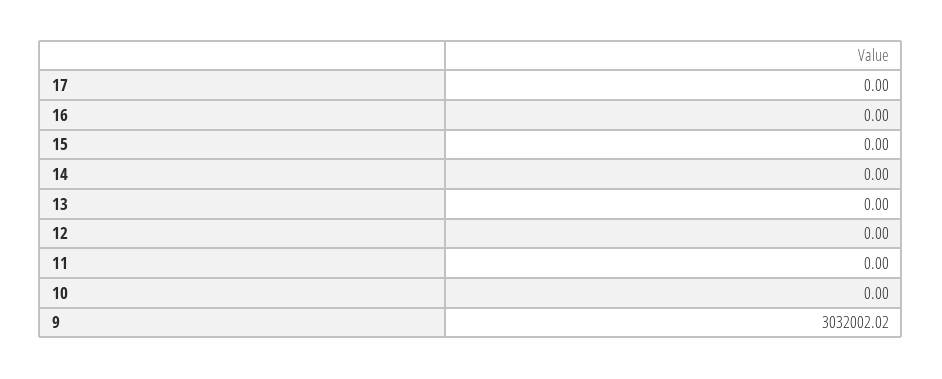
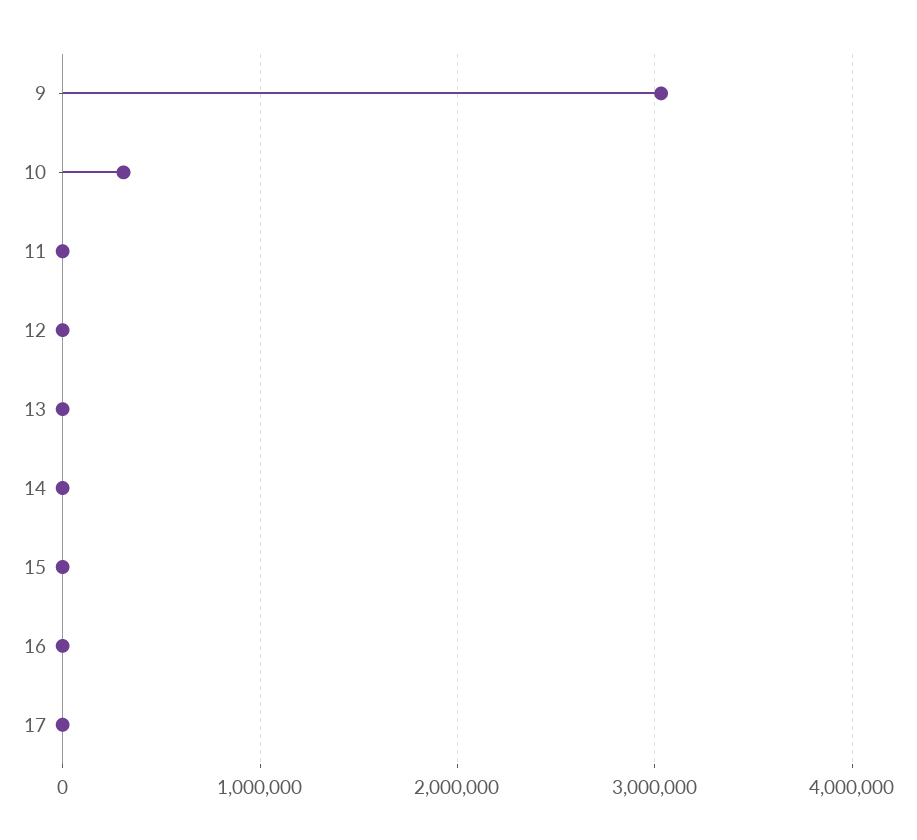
  {
    "17": 0,
    "16": 0,
    "15": 0,
    "14": 0,
    "13": 0,
    "12": 0,
    "11": 0,
-   "10": 0,
+   "10": 300000,
    "9": 3032002.02
  }

